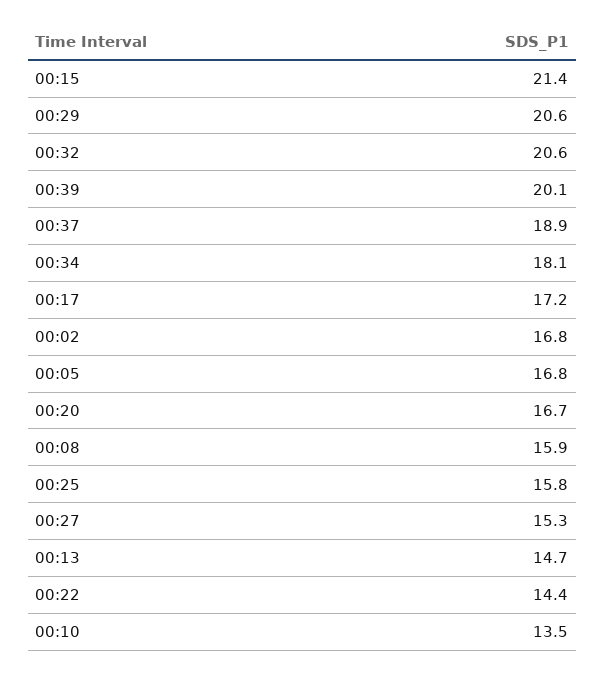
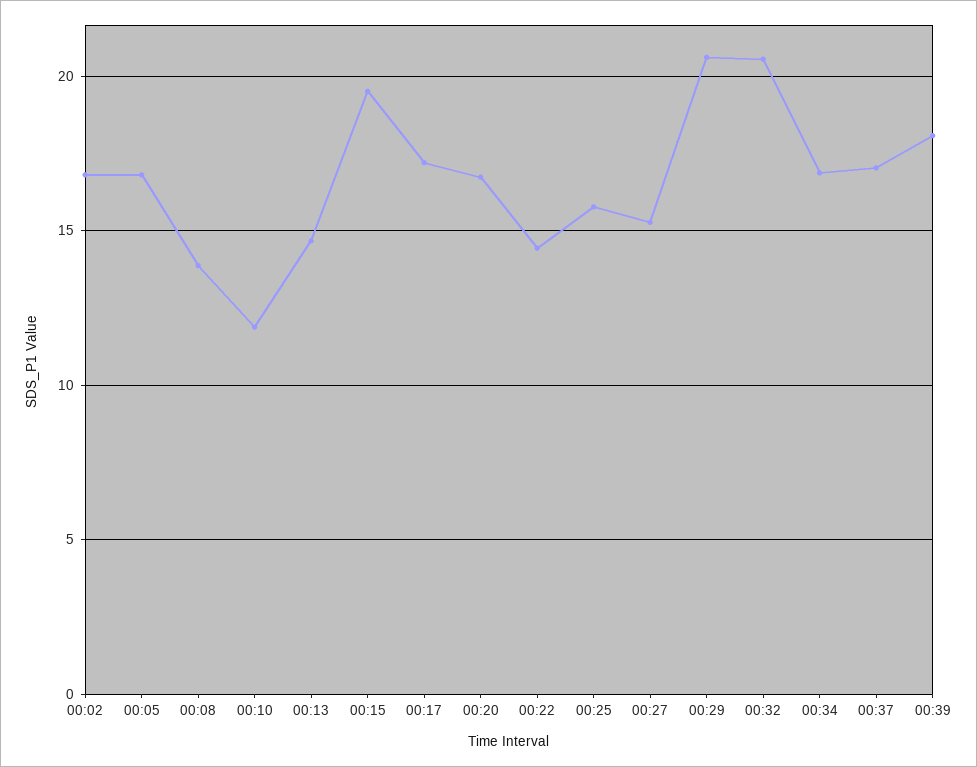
  {
-   "00:15": 21.4,
+   "00:15": 19.5,
    "00:29": 20.6,
    "00:32": 20.6,
-   "00:39": 20.1,
+   "00:39": 18,
-   "00:37": 18.9,
+   "00:37": 17,
-   "00:34": 18.1,
+   "00:34": 17,
    "00:17": 17.2,
    "00:02": 16.8,
    "00:05": 16.8,
    "00:20": 16.7,
-   "00:08": 15.9,
+   "00:08": 14,
    "00:25": 15.8,
    "00:27": 15.3,
    "00:13": 14.7,
    "00:22": 14.4,
-   "00:10": 13.5
+   "00:10": 12
  }

